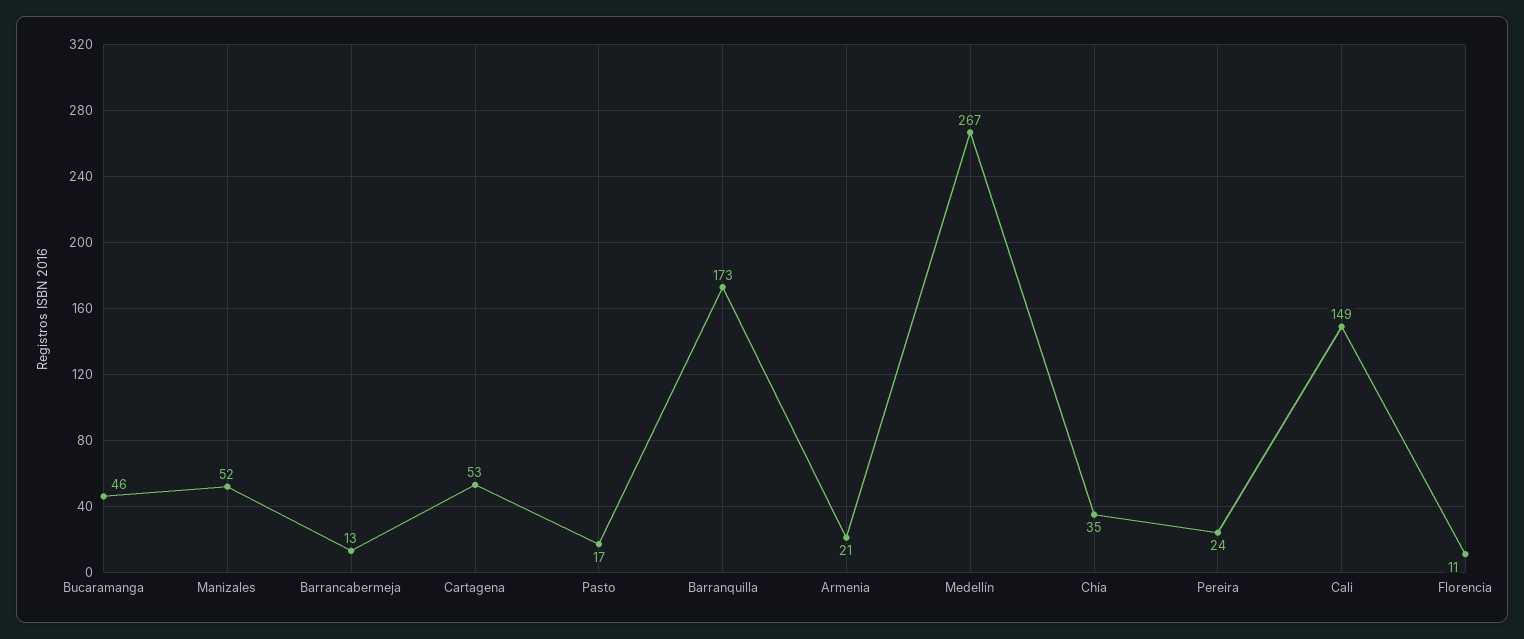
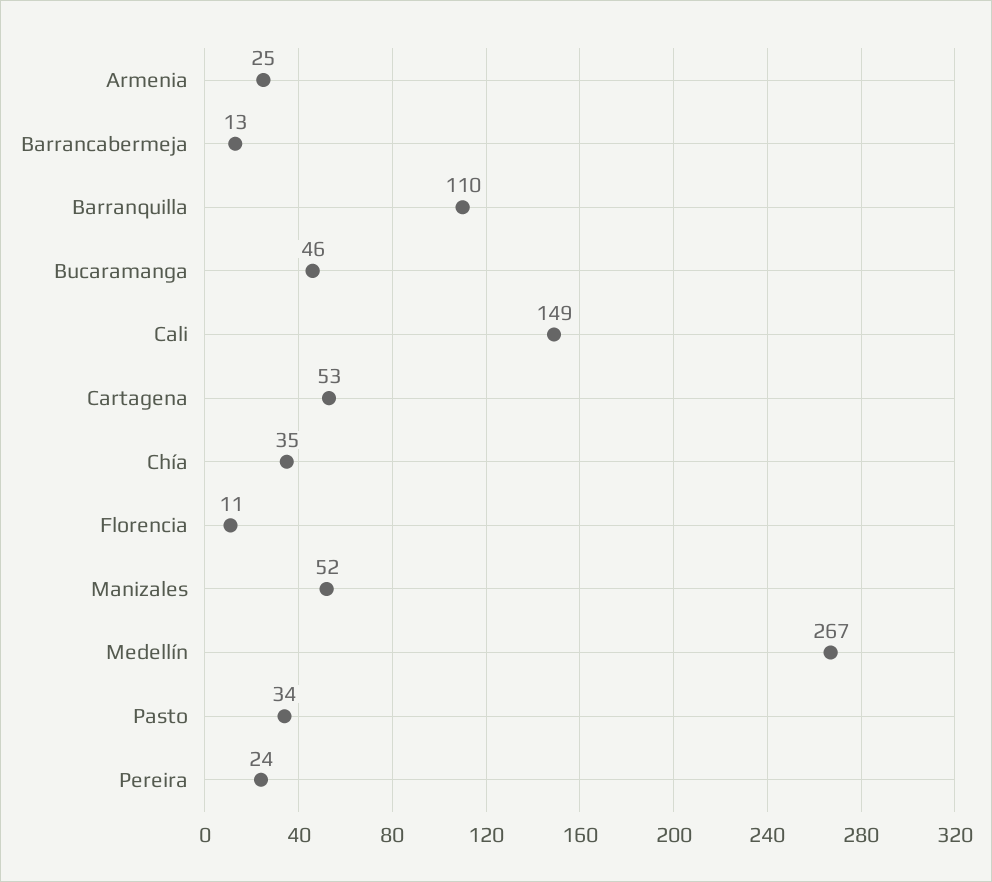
  {
    "Bucaramanga": 46,
    "Manizales": 52,
    "Barrancabermeja": 13,
    "Cartagena": 53,
-   "Pasto": 17,
+   "Pasto": 34,
-   "Barranquilla": 173,
+   "Barranquilla": 110,
-   "Armenia": 21,
+   "Armenia": 25,
    "Medellín": 267,
    "Chía": 35,
    "Pereira": 24,
    "Cali": 149,
    "Florencia": 11
  }

